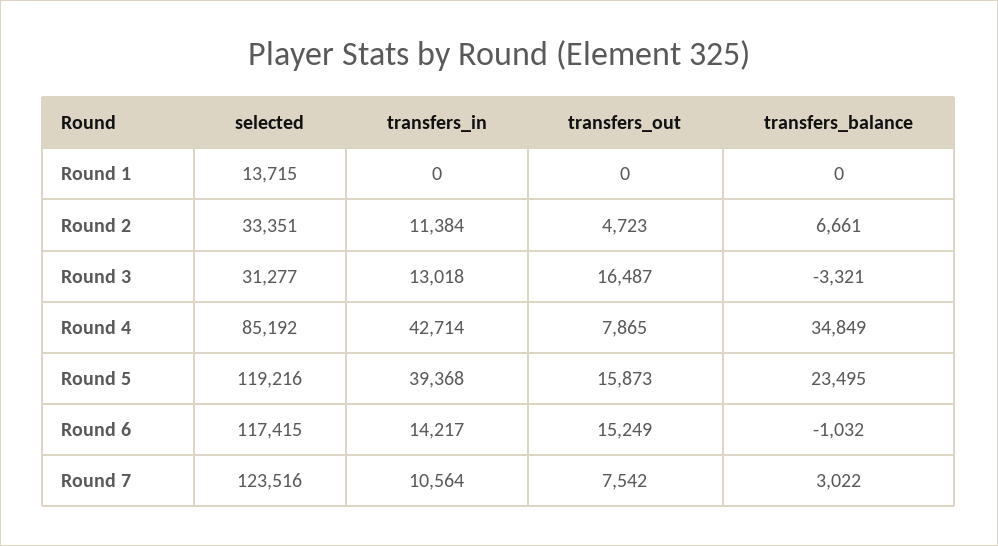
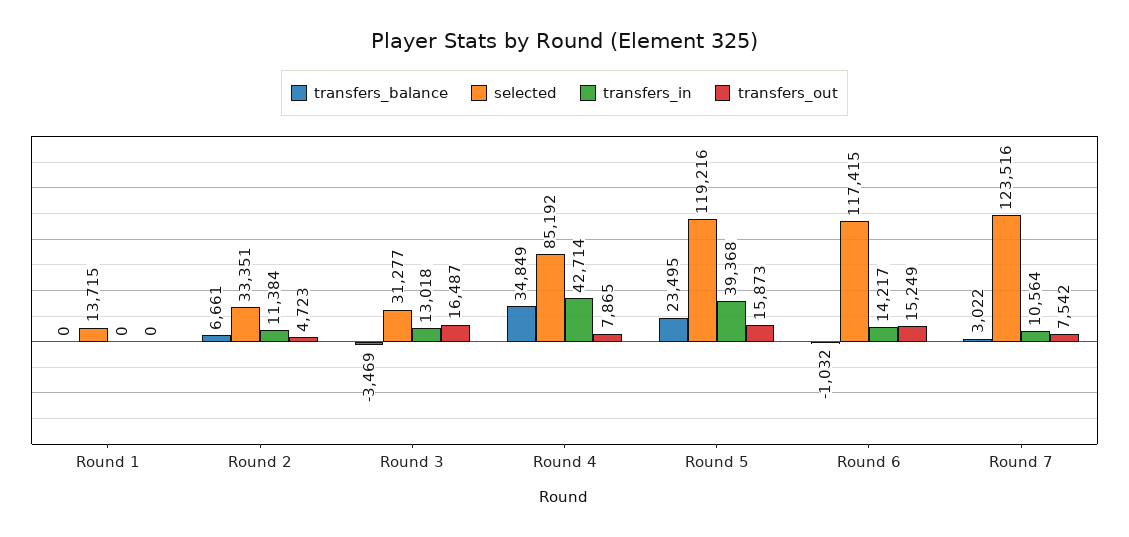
  {
    "selected": {
      "Round 1": 13715,
      "Round 2": 33351,
      "Round 3": 31277,
      "Round 4": 85192,
      "Round 5": 119216,
      "Round 6": 117415,
      "Round 7": 123516
    },
    "transfers_in": {
      "Round 1": 0,
      "Round 2": 11384,
      "Round 3": 13018,
      "Round 4": 42714,
      "Round 5": 39368,
      "Round 6": 14217,
      "Round 7": 10564
    },
    "transfers_out": {
      "Round 1": 0,
      "Round 2": 4723,
      "Round 3": 16487,
      "Round 4": 7865,
      "Round 5": 15873,
      "Round 6": 15249,
      "Round 7": 7542
    },
    "transfers_balance": {
      "Round 1": 0,
      "Round 2": 6661,
-     "Round 3": -3321,
+     "Round 3": -3469,
      "Round 4": 34849,
      "Round 5": 23495,
      "Round 6": -1032,
      "Round 7": 3022
    }
  }

